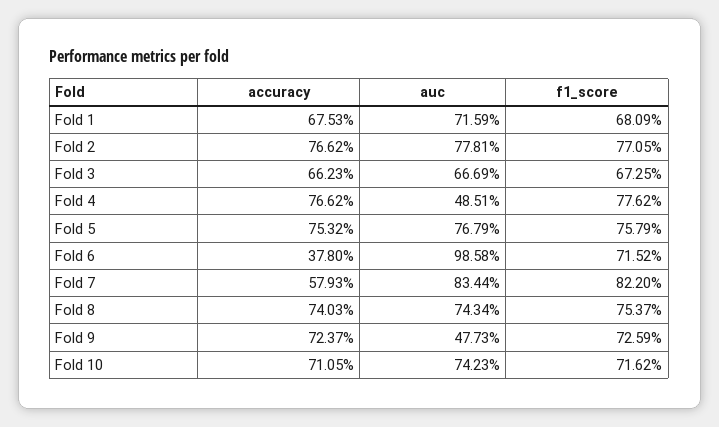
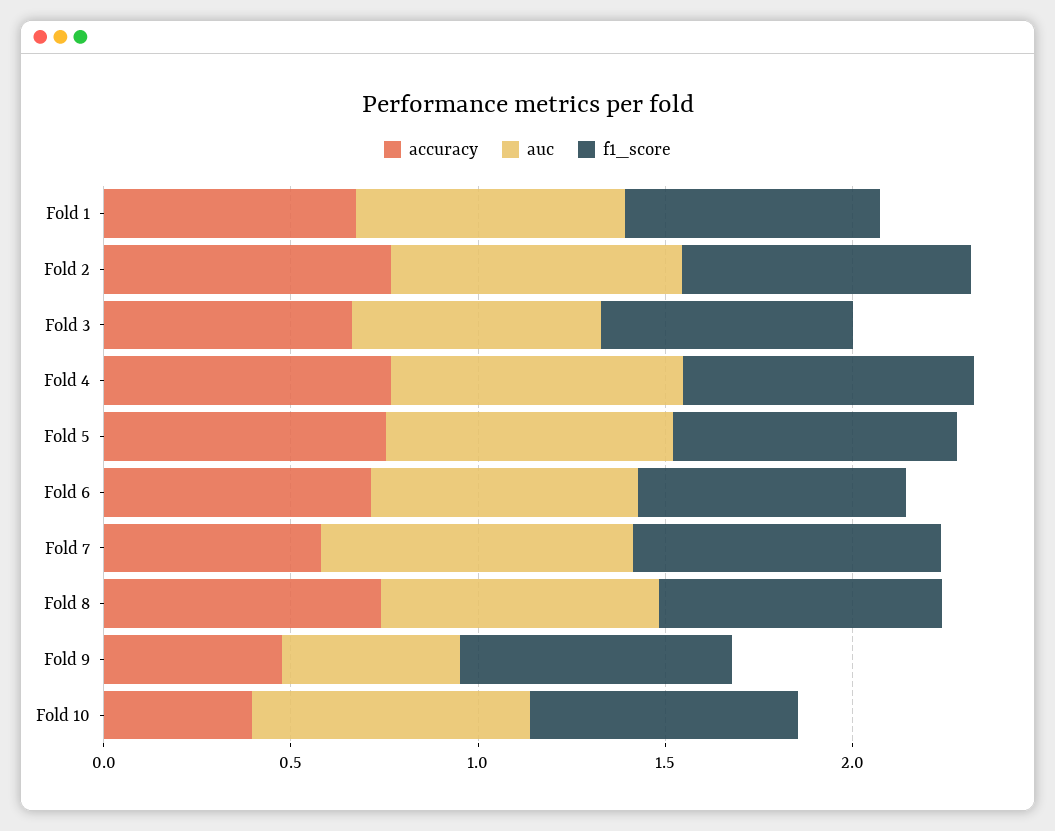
  {
    "accuracy": {
      "Fold 1": 0.6753,
      "Fold 2": 0.7662,
      "Fold 3": 0.6623,
      "Fold 4": 0.7662,
      "Fold 5": 0.7532,
-     "Fold 6": 0.378,
+     "Fold 6": 0.7,
      "Fold 7": 0.5793,
      "Fold 8": 0.7403,
-     "Fold 9": 0.7237,
+     "Fold 9": 0.5,
-     "Fold 10": 0.7105
+     "Fold 10": 0.4
    },
    "auc": {
      "Fold 1": 0.7159,
      "Fold 2": 0.7781,
      "Fold 3": 0.6669,
-     "Fold 4": 0.4851,
+     "Fold 4": 0.8,
      "Fold 5": 0.7679,
-     "Fold 6": 0.9858,
+     "Fold 6": 0.7,
      "Fold 7": 0.8344,
      "Fold 8": 0.7434,
      "Fold 9": 0.4773,
      "Fold 10": 0.7423
    },
    "f1_score": {
      "Fold 1": 0.6809,
      "Fold 2": 0.7705,
      "Fold 3": 0.6725,
      "Fold 4": 0.7762,
      "Fold 5": 0.7579,
      "Fold 6": 0.7152,
      "Fold 7": 0.822,
      "Fold 8": 0.7537,
      "Fold 9": 0.7259,
      "Fold 10": 0.7162
    }
  }

